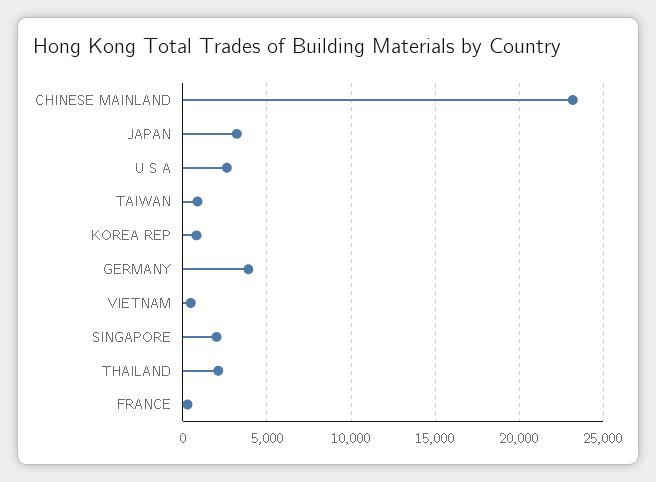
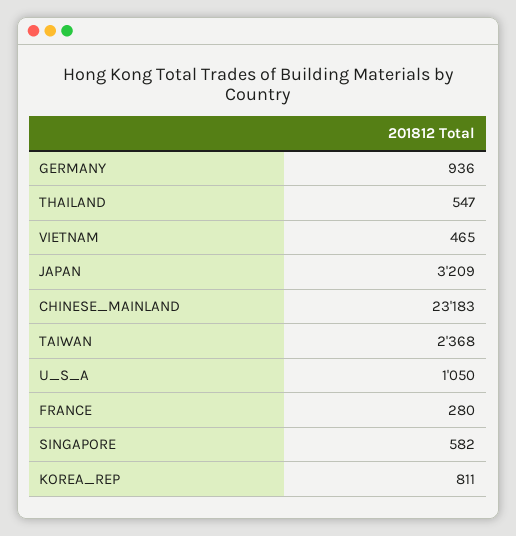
  {
    "CHINESE MAINLAND": 23183,
    "JAPAN": 3209,
-   "U S A": 2500,
+   "U S A": 1050,
-   "TAIWAN": 1000,
+   "TAIWAN": 2368,
    "KOREA REP": 811,
-   "GERMANY": 4000,
+   "GERMANY": 936,
    "VIETNAM": 465,
-   "SINGAPORE": 2000,
+   "SINGAPORE": 582,
-   "THAILAND": 2000,
+   "THAILAND": 547,
    "FRANCE": 280
  }

